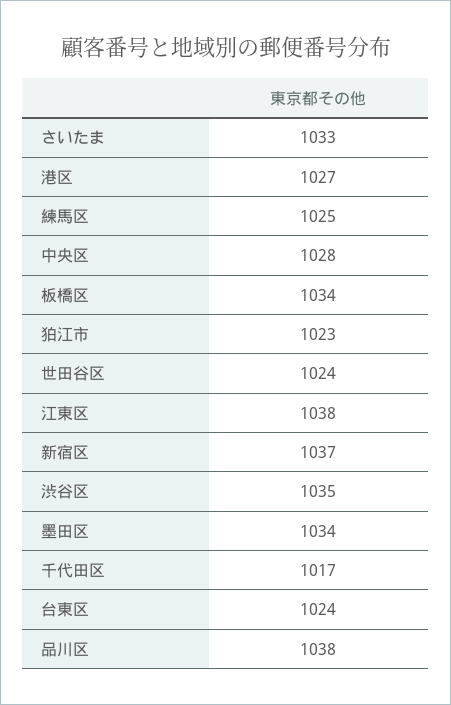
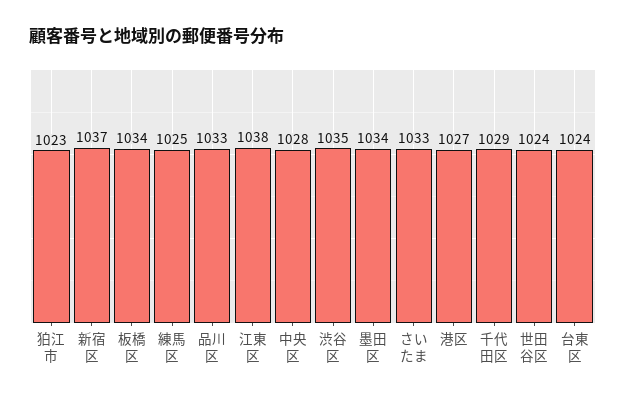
  {
    "さいたま": 1033,
    "港区": 1027,
    "練馬区": 1025,
    "中央区": 1028,
    "板橋区": 1034,
    "狛江市": 1023,
    "世田谷区": 1024,
    "江東区": 1038,
    "新宿区": 1037,
    "渋谷区": 1035,
    "墨田区": 1034,
-   "千代田区": 1017,
+   "千代田区": 1029,
    "台東区": 1024,
-   "品川区": 1038
+   "品川区": 1033
  }

